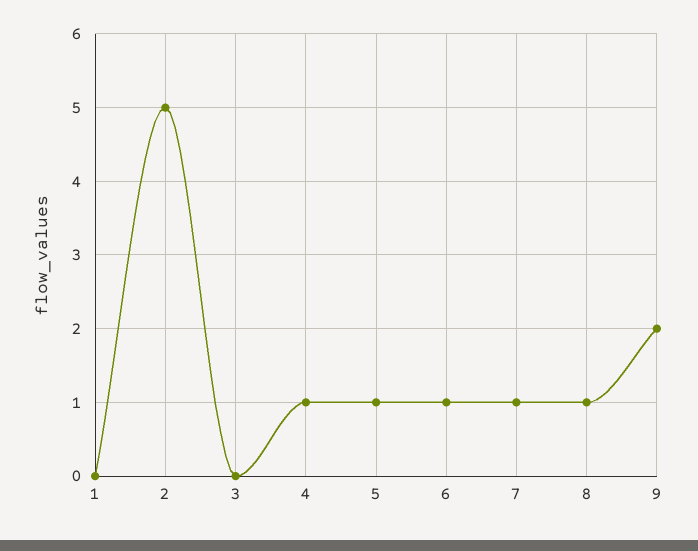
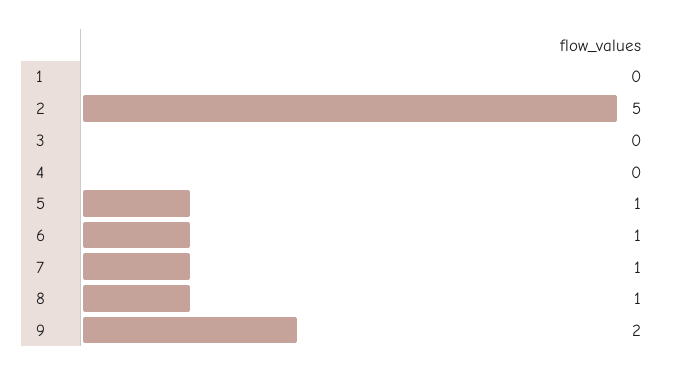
  {
    "1": 0,
    "2": 5,
    "3": 0,
-   "4": 1,
+   "4": 0,
    "5": 1,
    "6": 1,
    "7": 1,
    "8": 1,
    "9": 2
  }

